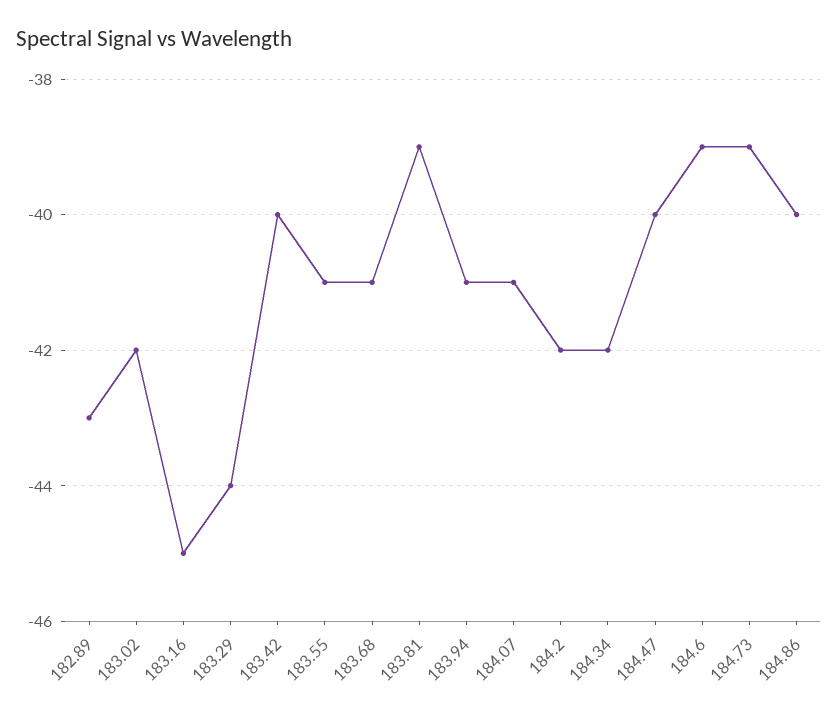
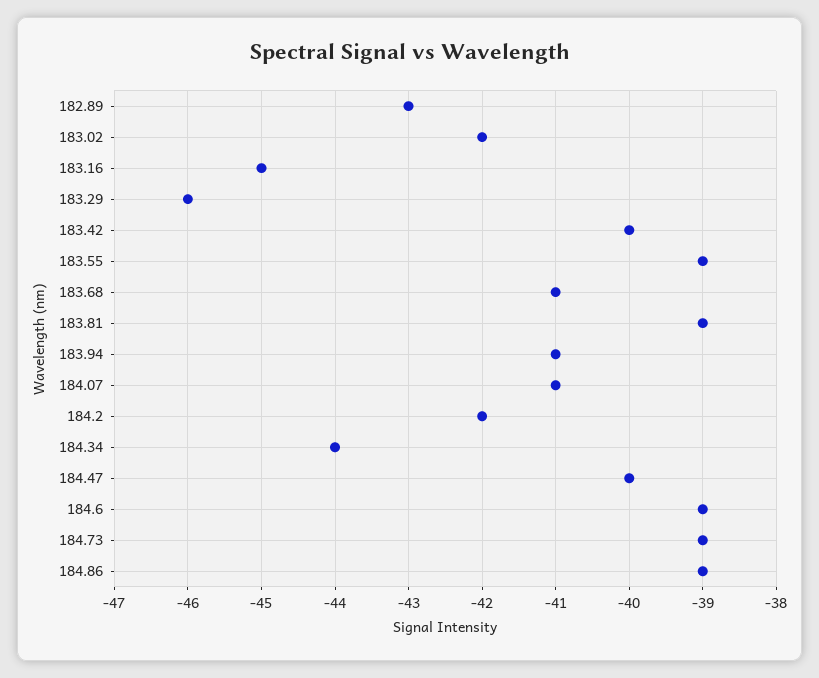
  {
    "182.89": -43,
    "183.02": -42,
    "183.16": -45,
-   "183.29": -44,
+   "183.29": -46,
    "183.42": -40,
-   "183.55": -41,
+   "183.55": -39,
    "183.68": -41,
    "183.81": -39,
    "183.94": -41,
    "184.07": -41,
    "184.2": -42,
-   "184.34": -42,
+   "184.34": -44,
    "184.47": -40,
    "184.6": -39,
    "184.73": -39,
-   "184.86": -40
+   "184.86": -39
  }

